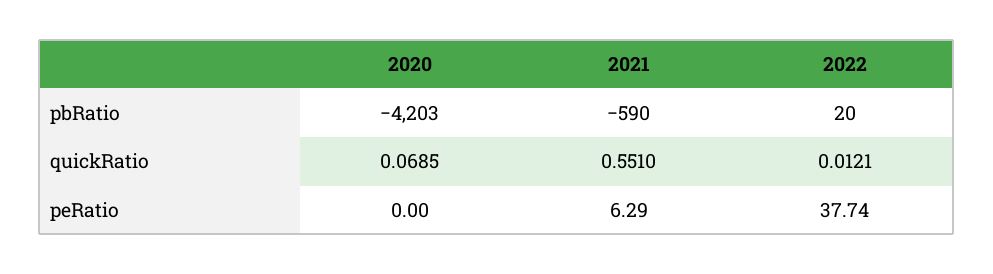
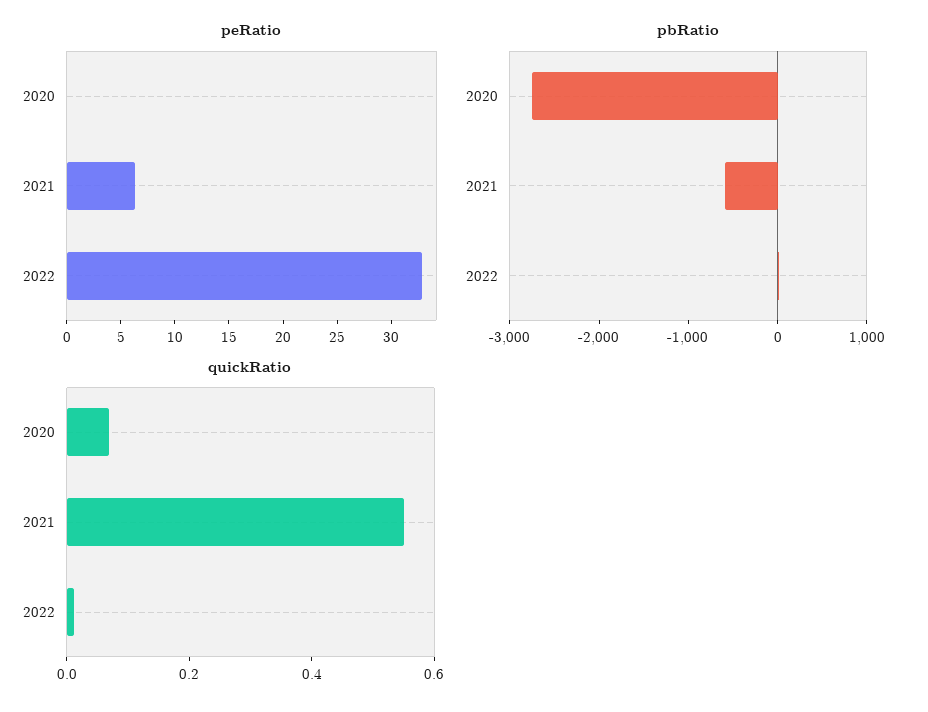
  {
    "pbRatio": {
-     "2020": -4203,
+     "2020": -2800,
      "2021": -590,
      "2022": 20
    },
    "quickRatio": {
      "2020": 0.0685,
      "2021": 0.551,
      "2022": 0.0121
    },
    "peRatio": {
      "2020": 0,
      "2021": 6.29,
-     "2022": 37.74
+     "2022": 33
    }
  }

